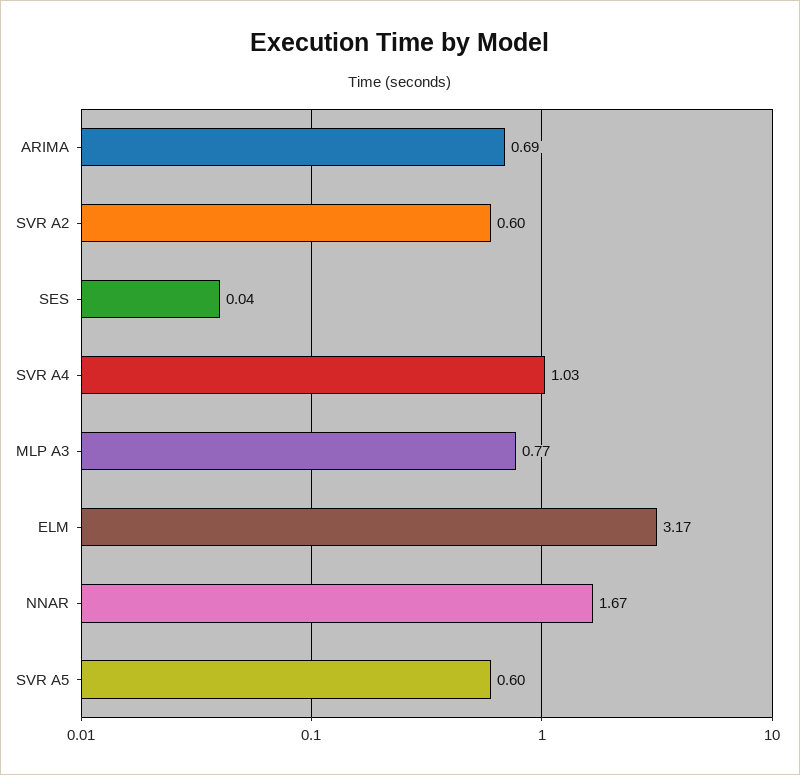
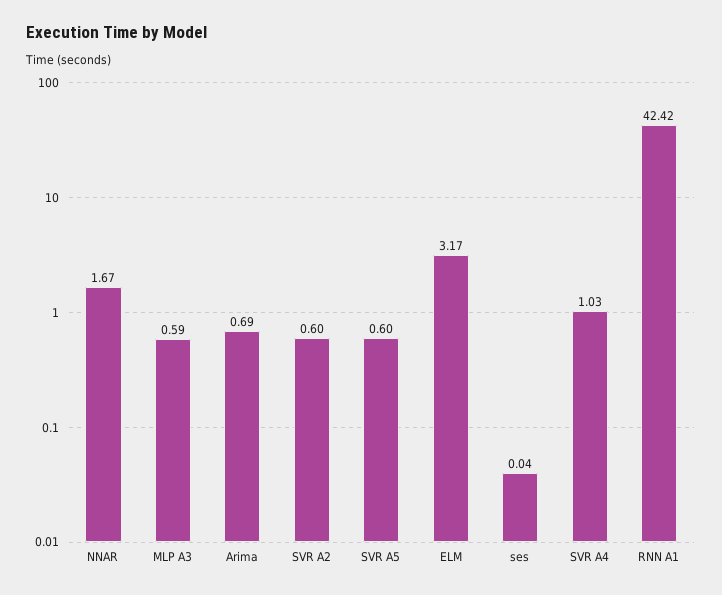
  {
    "ARIMA": 0.69,
    "SVR A2": 0.6,
    "SES": 0.04,
    "SVR A4": 1.03,
-   "MLP A3": 0.77,
+   "MLP A3": 0.59,
    "ELM": 3.17,
    "NNAR": 1.67,
-   "SVR A5": 0.6
+   "SVR A5": 0.6,
+   "RNN A1": 42.42
  }

